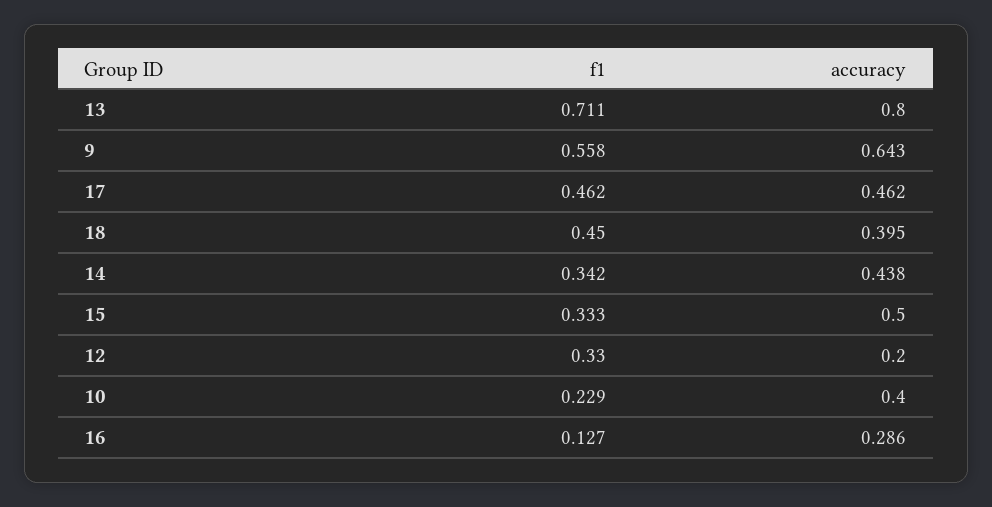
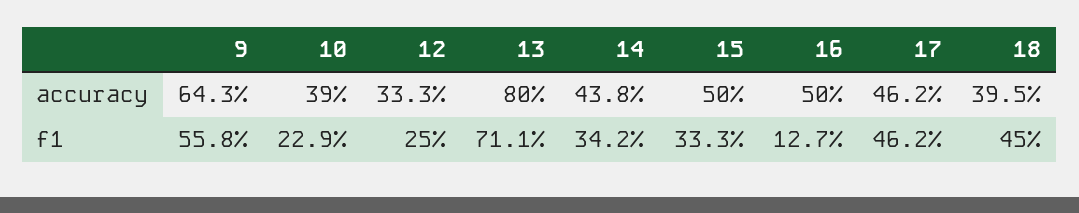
  {
    "f1": {
      "13": 0.711,
      "9": 0.558,
      "17": 0.462,
      "18": 0.45,
      "14": 0.342,
      "15": 0.333,
-     "12": 0.33,
+     "12": 0.25,
      "10": 0.229,
      "16": 0.127
    },
    "accuracy": {
      "13": 0.8,
      "9": 0.643,
      "17": 0.462,
      "18": 0.395,
      "14": 0.438,
      "15": 0.5,
-     "12": 0.2,
+     "12": 0.333,
-     "10": 0.4,
+     "10": 0.39,
-     "16": 0.286
+     "16": 0.5
    }
  }

